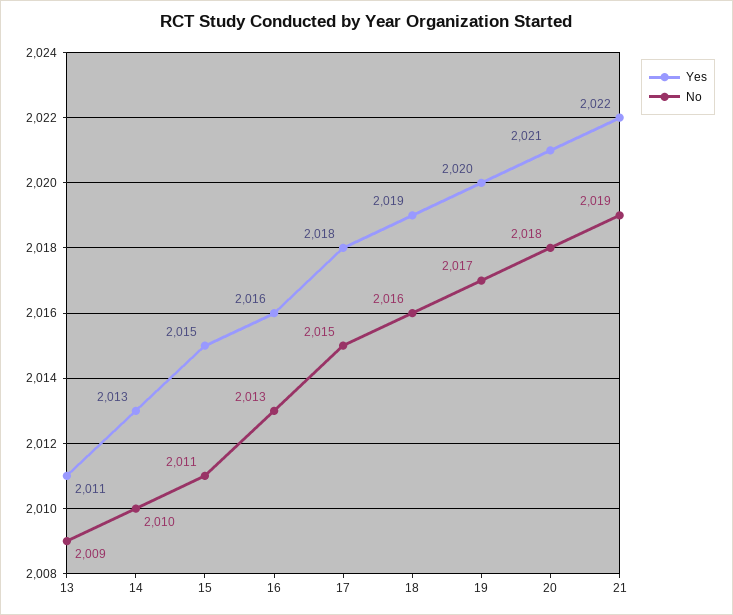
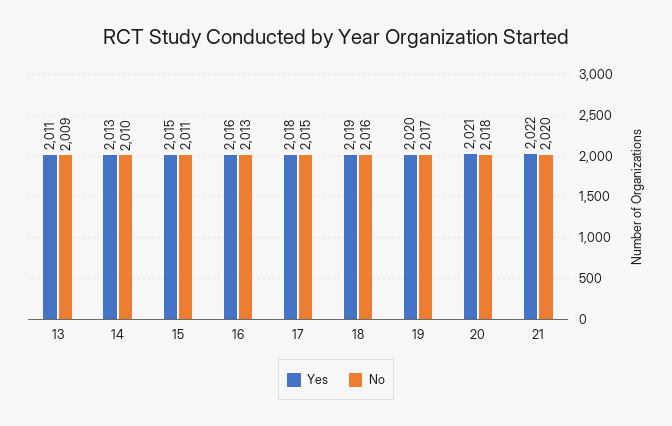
  {
    "Yes": {
      "13": 2011,
      "14": 2013,
      "15": 2015,
      "16": 2016,
      "17": 2018,
      "18": 2019,
      "19": 2020,
      "20": 2021,
      "21": 2022
    },
    "No": {
      "13": 2009,
      "14": 2010,
      "15": 2011,
      "16": 2013,
      "17": 2015,
      "18": 2016,
      "19": 2017,
      "20": 2018,
-     "21": 2019
+     "21": 2020
    }
  }

